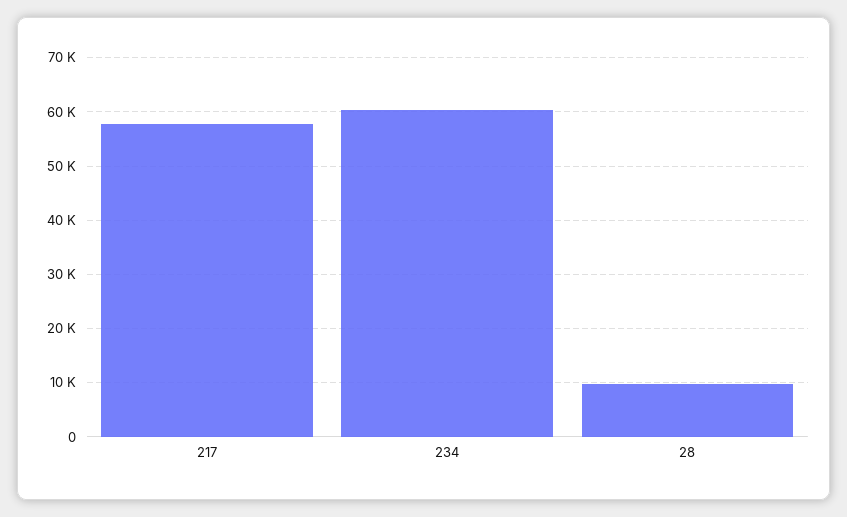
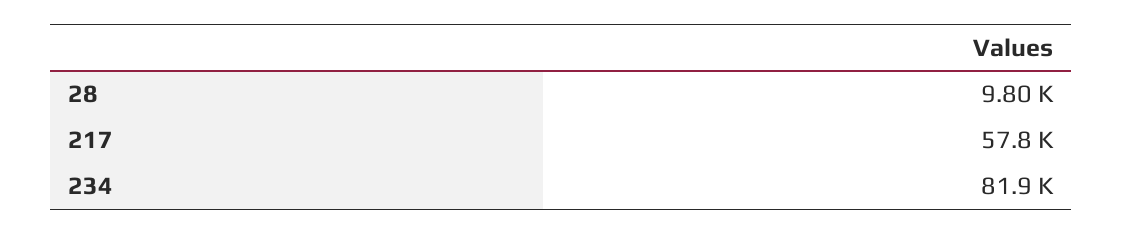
  {
    "217": 57800,
-   "234": 60000,
+   "234": 81900,
    "28": 9800
  }

